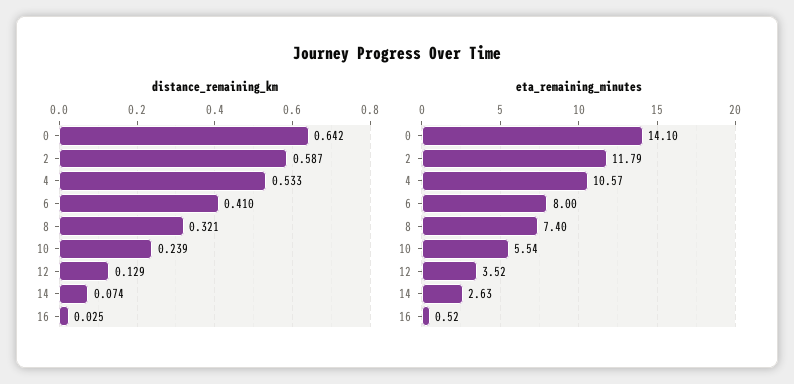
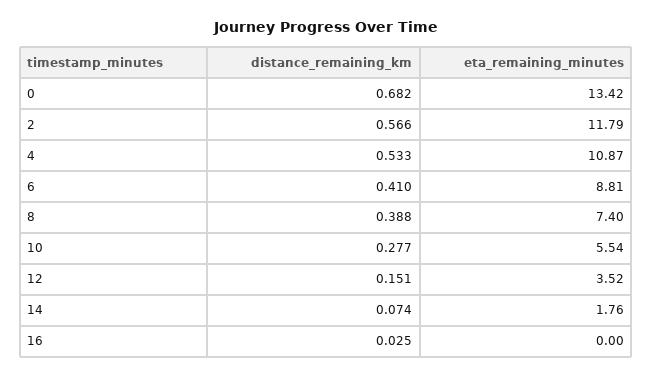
  {
    "distance_remaining_km": {
-     "0": 0.642,
+     "0": 0.682,
-     "2": 0.587,
+     "2": 0.566,
      "4": 0.533,
      "6": 0.41,
-     "8": 0.321,
+     "8": 0.388,
-     "10": 0.239,
+     "10": 0.277,
-     "12": 0.129,
+     "12": 0.151,
      "14": 0.074,
      "16": 0.025
    },
    "eta_remaining_minutes": {
-     "0": 14.1,
+     "0": 13.42,
      "2": 11.79,
-     "4": 10.57,
+     "4": 10.87,
-     "6": 8,
+     "6": 8.81,
      "8": 7.4,
      "10": 5.54,
      "12": 3.52,
-     "14": 2.63,
+     "14": 1.76,
-     "16": 0.52
+     "16": 0
    }
  }

